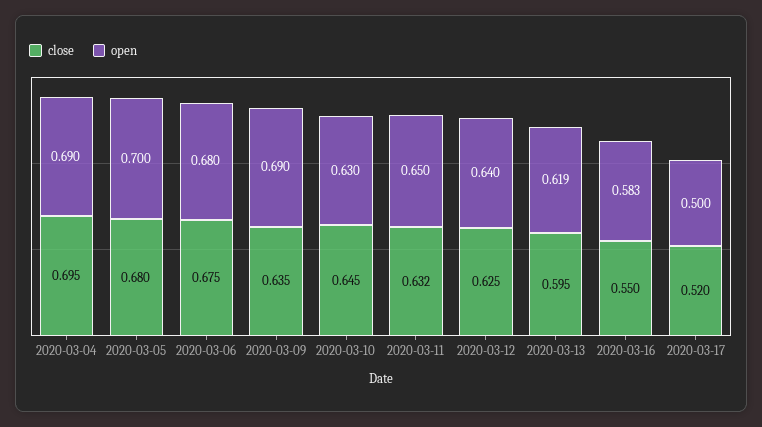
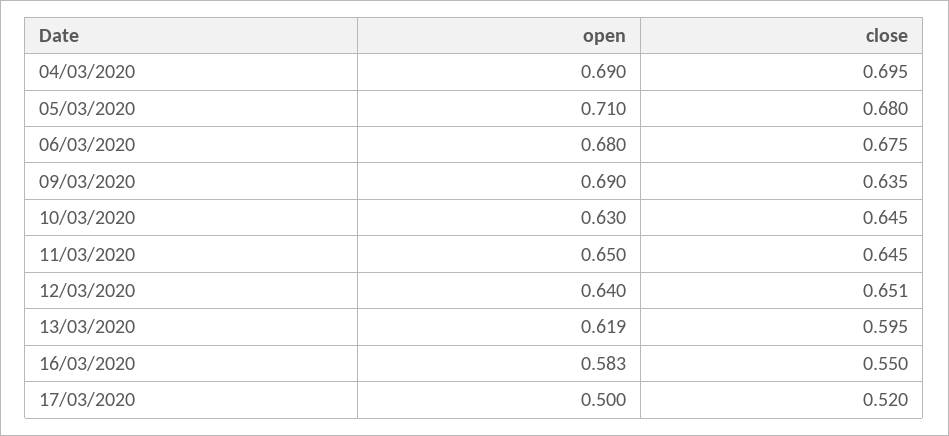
  {
    "close": {
      "2020-03-04": 0.695,
      "2020-03-05": 0.68,
      "2020-03-06": 0.675,
      "2020-03-09": 0.635,
      "2020-03-10": 0.645,
-     "2020-03-11": 0.632,
+     "2020-03-11": 0.645,
-     "2020-03-12": 0.625,
+     "2020-03-12": 0.651,
      "2020-03-13": 0.595,
      "2020-03-16": 0.55,
      "2020-03-17": 0.52
    },
    "open": {
      "2020-03-04": 0.69,
-     "2020-03-05": 0.7,
+     "2020-03-05": 0.71,
      "2020-03-06": 0.68,
      "2020-03-09": 0.69,
      "2020-03-10": 0.63,
      "2020-03-11": 0.65,
      "2020-03-12": 0.64,
      "2020-03-13": 0.619,
      "2020-03-16": 0.583,
      "2020-03-17": 0.5
    }
  }

